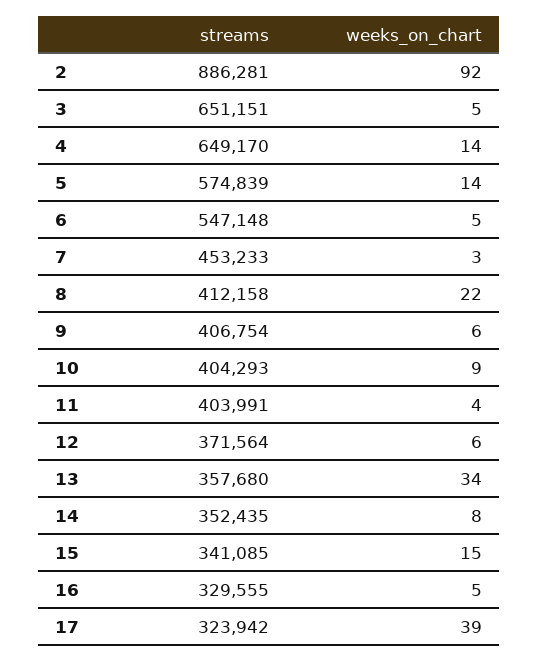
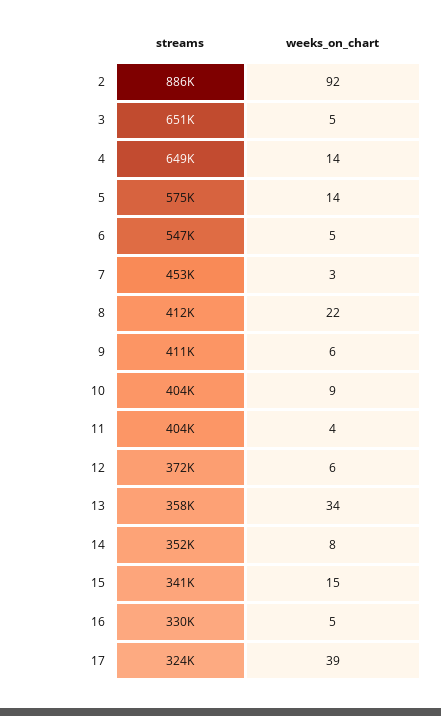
  {
    "streams": {
      "2": 886281,
      "3": 651151,
      "4": 649170,
      "5": 574839,
      "6": 547148,
      "7": 453233,
      "8": 412158,
-     "9": 406754,
+     "9": 411000,
      "10": 404293,
      "11": 403991,
      "12": 371564,
      "13": 357680,
      "14": 352435,
      "15": 341085,
      "16": 329555,
      "17": 323942
    },
    "weeks_on_chart": {
      "2": 92,
      "3": 5,
      "4": 14,
      "5": 14,
      "6": 5,
      "7": 3,
      "8": 22,
      "9": 6,
      "10": 9,
      "11": 4,
      "12": 6,
      "13": 34,
      "14": 8,
      "15": 15,
      "16": 5,
      "17": 39
    }
  }

